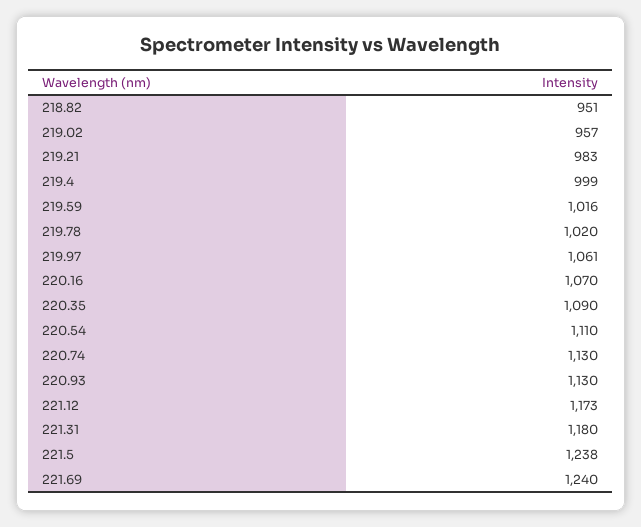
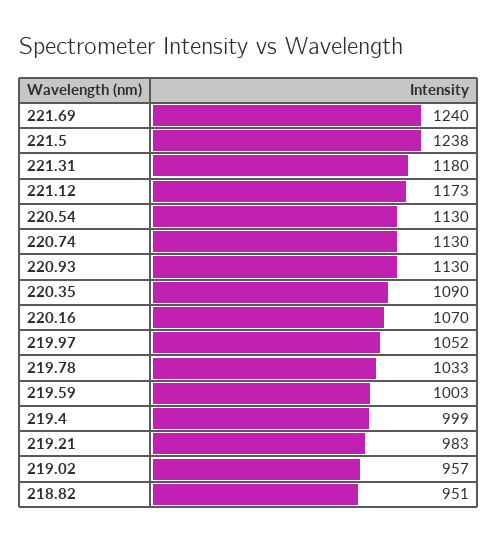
  {
    "218.82": 951,
    "219.02": 957,
    "219.21": 983,
    "219.4": 999,
-   "219.59": 1016,
+   "219.59": 1003,
-   "219.78": 1020,
+   "219.78": 1033,
-   "219.97": 1061,
+   "219.97": 1052,
    "220.16": 1070,
    "220.35": 1090,
-   "220.54": 1110,
+   "220.54": 1130,
    "220.74": 1130,
    "220.93": 1130,
    "221.12": 1173,
    "221.31": 1180,
    "221.5": 1238,
    "221.69": 1240
  }

